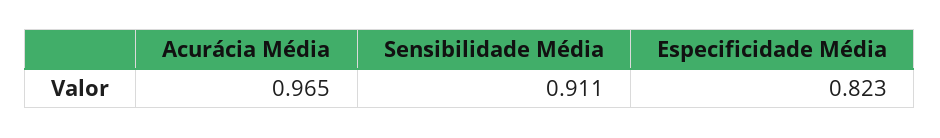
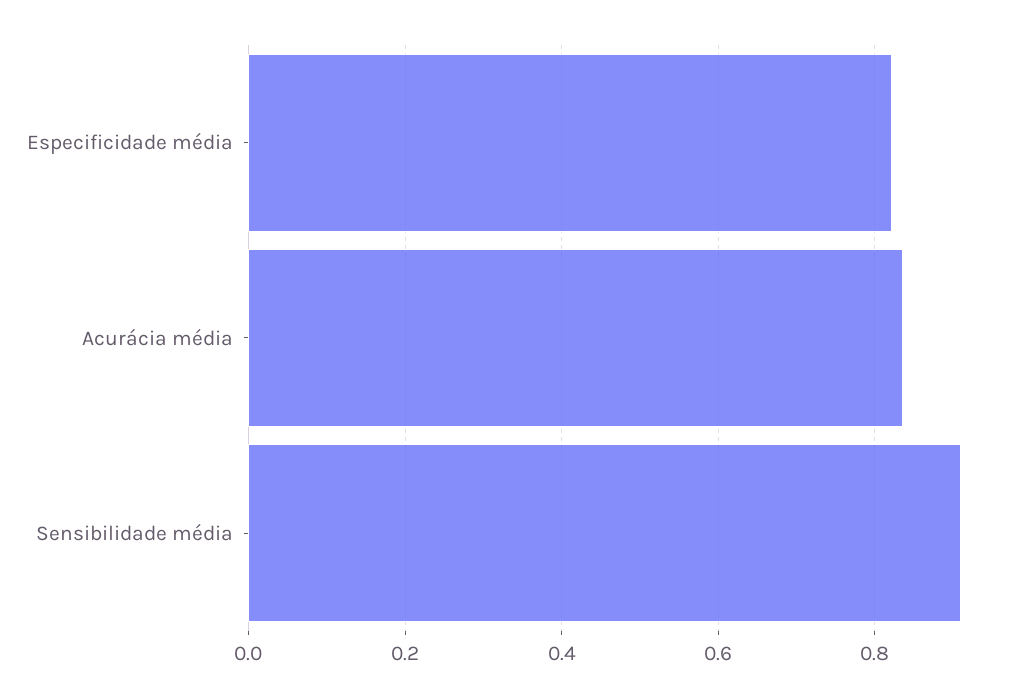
  {
-   "Acurácia Média": 0.965,
+   "Acurácia Média": 0.84,
    "Sensibilidade Média": 0.911,
    "Especificidade Média": 0.823
  }

